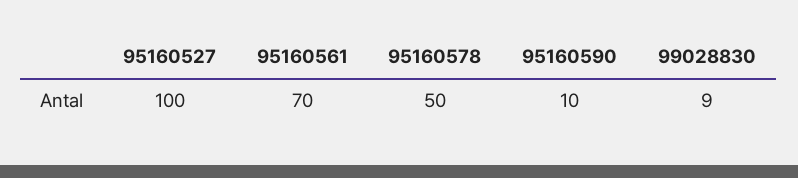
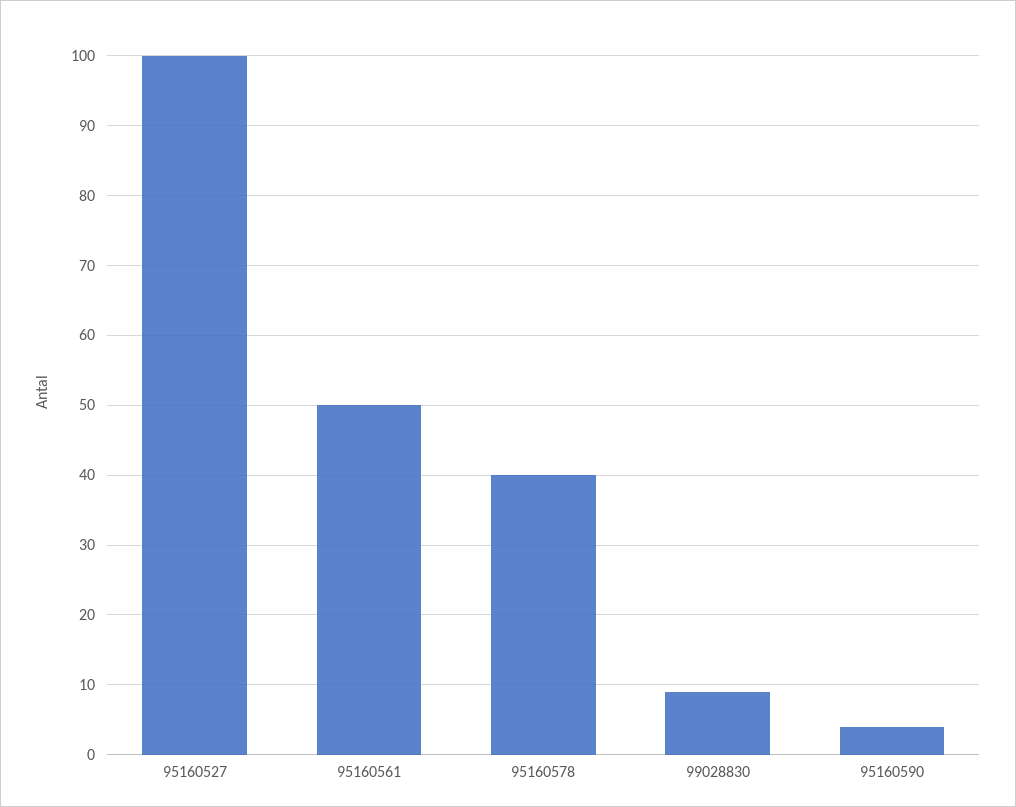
  {
    "95160527": 100,
-   "95160561": 70,
+   "95160561": 50,
-   "95160578": 50,
+   "95160578": 40,
-   "95160590": 10,
+   "95160590": 4,
    "99028830": 9
  }

